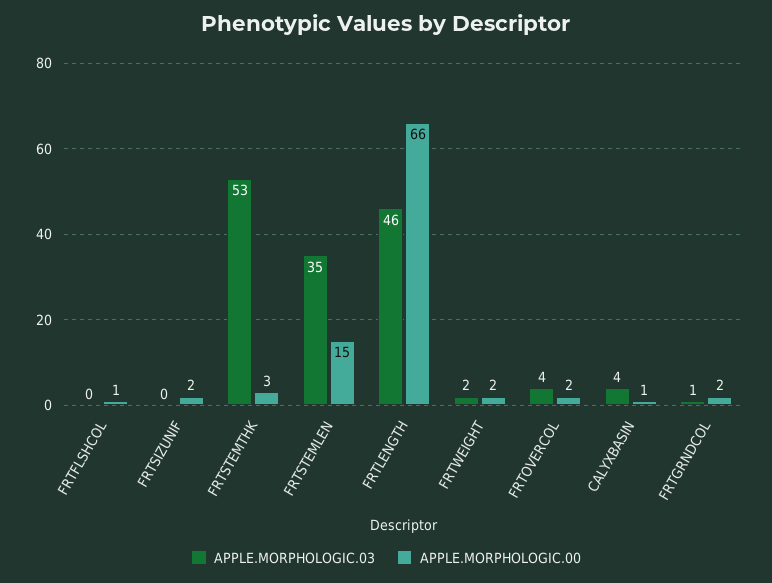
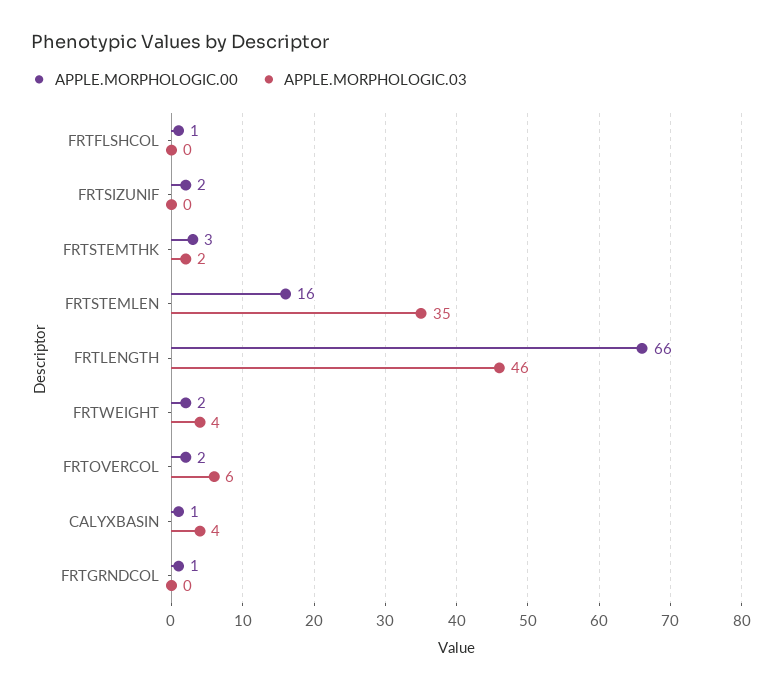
  {
    "APPLE.MORPHOLOGIC.03": {
      "FRTFLSHCOL": 0,
      "FRTSIZUNIF": 0,
-     "FRTSTEMTHK": 53,
+     "FRTSTEMTHK": 2,
      "FRTSTEMLEN": 35,
      "FRTLENGTH": 46,
-     "FRTWEIGHT": 2,
+     "FRTWEIGHT": 4,
-     "FRTOVERCOL": 4,
+     "FRTOVERCOL": 6,
      "CALYXBASIN": 4,
-     "FRTGRNDCOL": 1
+     "FRTGRNDCOL": 0
    },
    "APPLE.MORPHOLOGIC.00": {
      "FRTFLSHCOL": 1,
      "FRTSIZUNIF": 2,
      "FRTSTEMTHK": 3,
-     "FRTSTEMLEN": 15,
+     "FRTSTEMLEN": 16,
      "FRTLENGTH": 66,
      "FRTWEIGHT": 2,
      "FRTOVERCOL": 2,
      "CALYXBASIN": 1,
-     "FRTGRNDCOL": 2
+     "FRTGRNDCOL": 1
    }
  }

